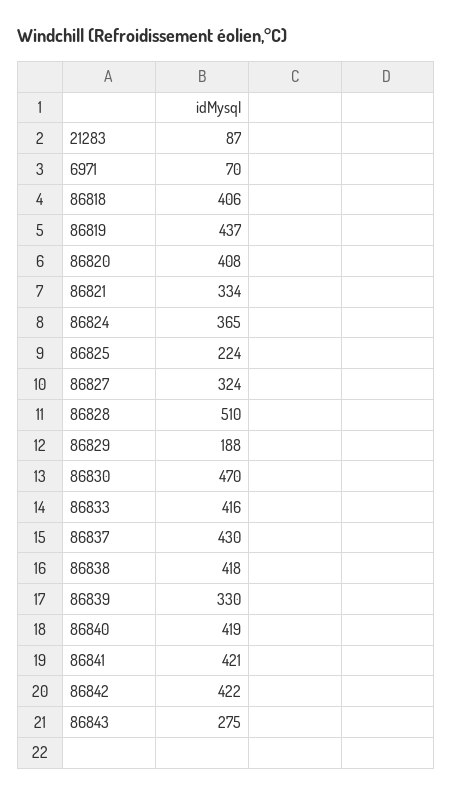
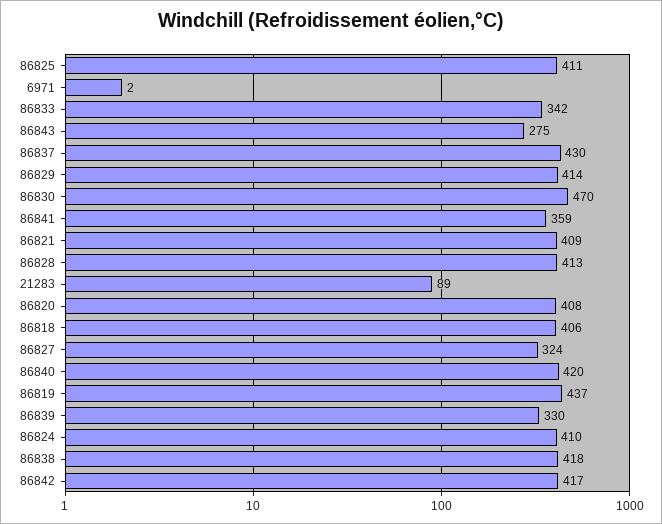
  {
-   "21283": 87,
+   "21283": 89,
-   "6971": 70,
+   "6971": 2,
    "86818": 406,
    "86819": 437,
    "86820": 408,
-   "86821": 334,
+   "86821": 409,
-   "86824": 365,
+   "86824": 410,
-   "86825": 224,
+   "86825": 411,
    "86827": 324,
-   "86828": 510,
+   "86828": 413,
-   "86829": 188,
+   "86829": 414,
    "86830": 470,
-   "86833": 416,
+   "86833": 342,
    "86837": 430,
    "86838": 418,
    "86839": 330,
-   "86840": 419,
+   "86840": 420,
-   "86841": 421,
+   "86841": 359,
-   "86842": 422,
+   "86842": 417,
    "86843": 275
  }

